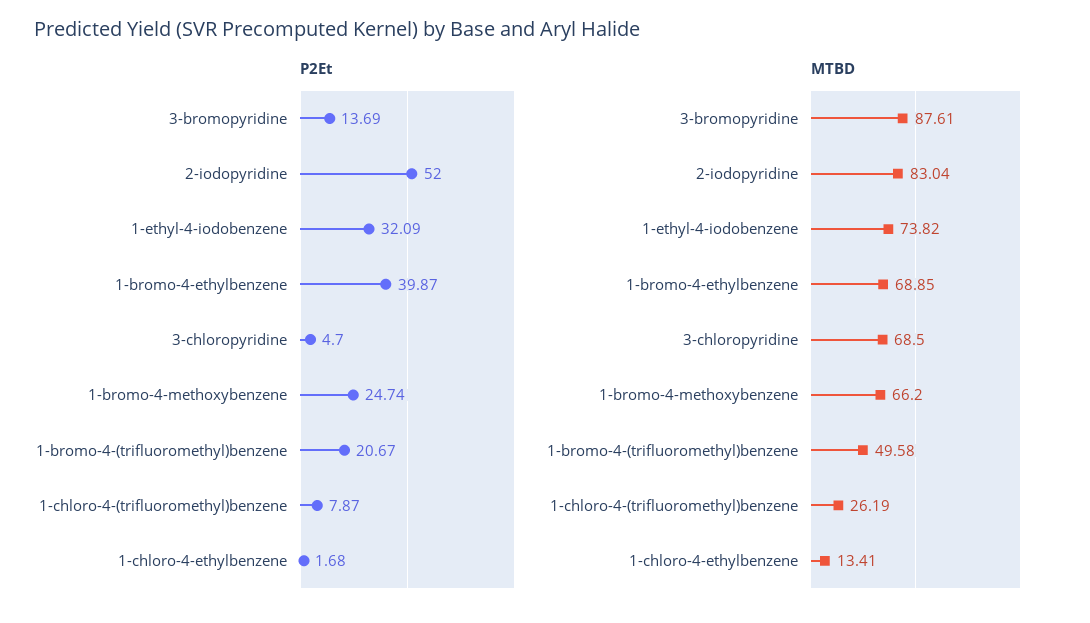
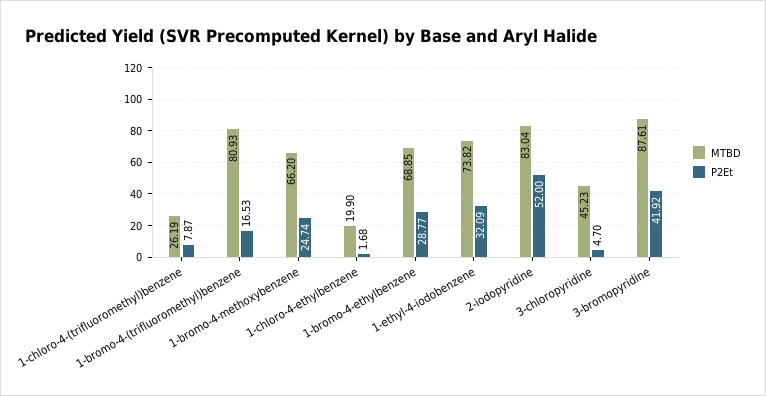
  {
    "P2Et": {
-     "3-bromopyridine": 13.69,
+     "3-bromopyridine": 41.92,
      "2-iodopyridine": 52,
      "1-ethyl-4-iodobenzene": 32.09,
-     "1-bromo-4-ethylbenzene": 39.87,
+     "1-bromo-4-ethylbenzene": 28.77,
      "3-chloropyridine": 4.7,
      "1-bromo-4-methoxybenzene": 24.74,
-     "1-bromo-4-(trifluoromethyl)benzene": 20.67,
+     "1-bromo-4-(trifluoromethyl)benzene": 16.53,
      "1-chloro-4-(trifluoromethyl)benzene": 7.87,
      "1-chloro-4-ethylbenzene": 1.68
    },
    "MTBD": {
      "3-bromopyridine": 87.61,
      "2-iodopyridine": 83.04,
      "1-ethyl-4-iodobenzene": 73.82,
      "1-bromo-4-ethylbenzene": 68.85,
-     "3-chloropyridine": 68.5,
+     "3-chloropyridine": 45.23,
      "1-bromo-4-methoxybenzene": 66.2,
-     "1-bromo-4-(trifluoromethyl)benzene": 49.58,
+     "1-bromo-4-(trifluoromethyl)benzene": 80.93,
      "1-chloro-4-(trifluoromethyl)benzene": 26.19,
-     "1-chloro-4-ethylbenzene": 13.41
+     "1-chloro-4-ethylbenzene": 19.9
    }
  }

